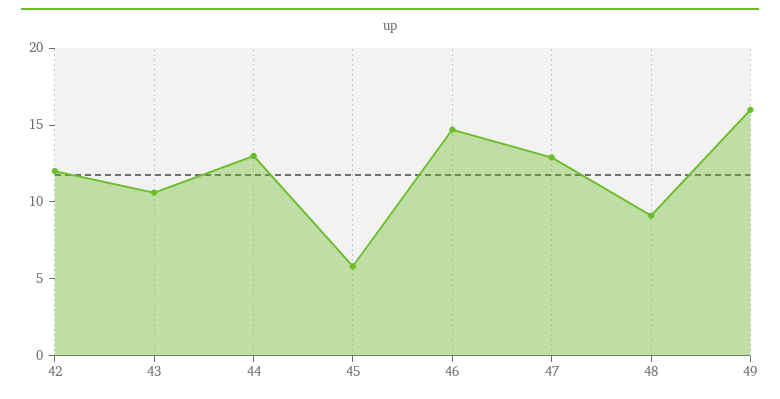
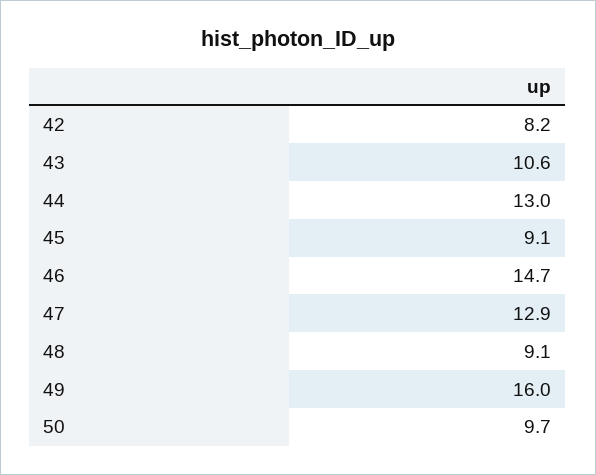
  {
-   "42": 12,
+   "42": 8.2,
    "43": 10.6,
    "44": 13,
-   "45": 6,
+   "45": 9.1,
    "46": 14.7,
    "47": 12.9,
    "48": 9.1,
-   "49": 16
+   "49": 16,
+   "50": 9.7
  }

